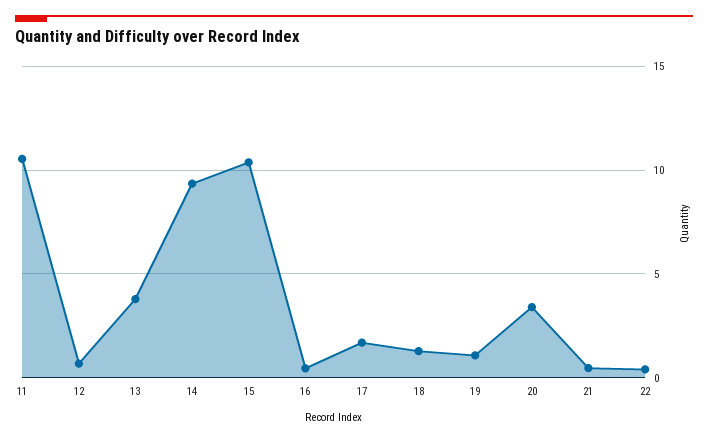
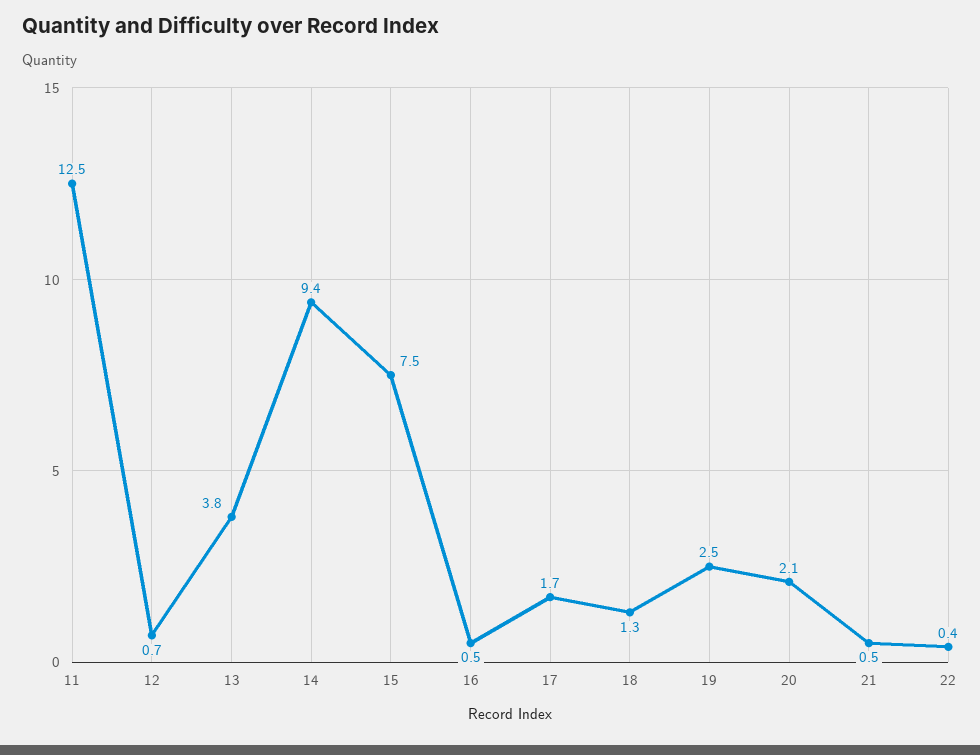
  {
-   "11": 10.5,
+   "11": 12.5,
    "12": 0.7,
    "13": 3.8,
    "14": 9.4,
-   "15": 10.5,
+   "15": 7.5,
    "16": 0.5,
    "17": 1.7,
    "18": 1.3,
-   "19": 1,
+   "19": 2.5,
-   "20": 3.5,
+   "20": 2.1,
    "21": 0.5,
    "22": 0.4
  }

